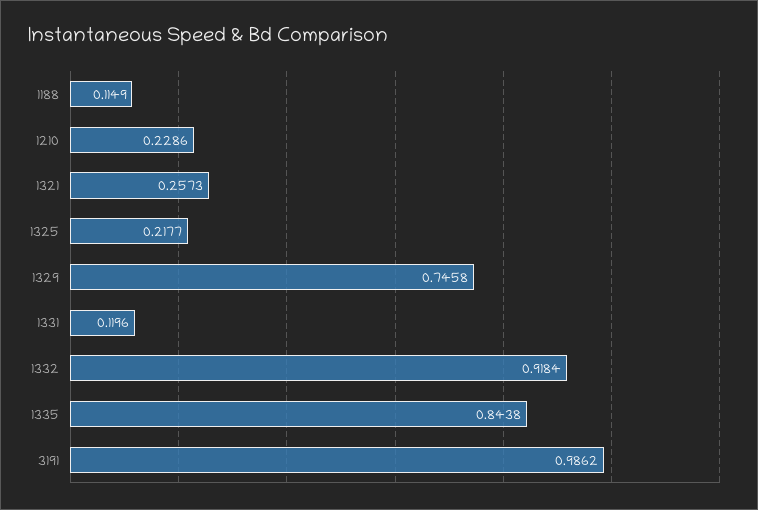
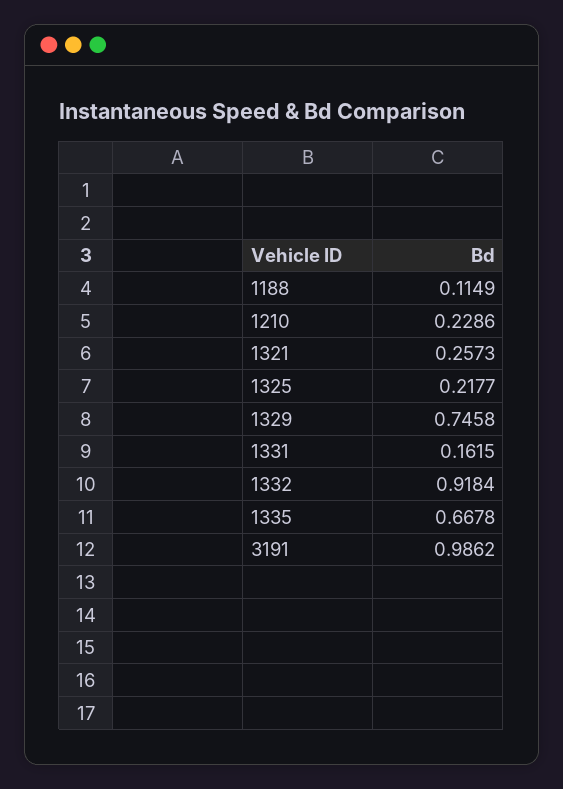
  {
    "1188": 0.1149,
    "1210": 0.2286,
    "1321": 0.2573,
    "1325": 0.2177,
    "1329": 0.7458,
-   "1331": 0.1196,
+   "1331": 0.1615,
    "1332": 0.9184,
-   "1335": 0.8438,
+   "1335": 0.6678,
    "3191": 0.9862
  }

